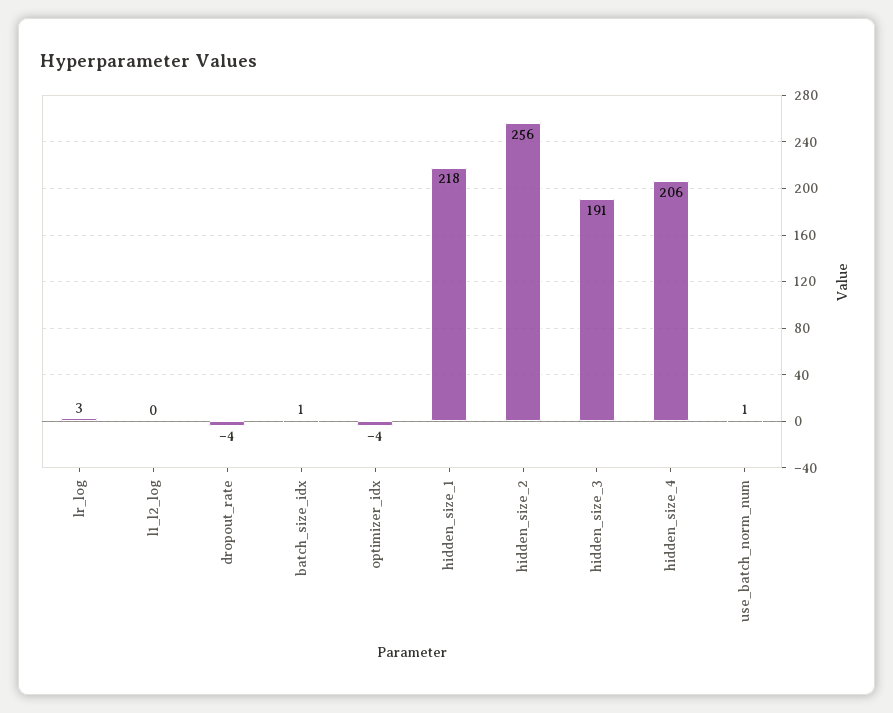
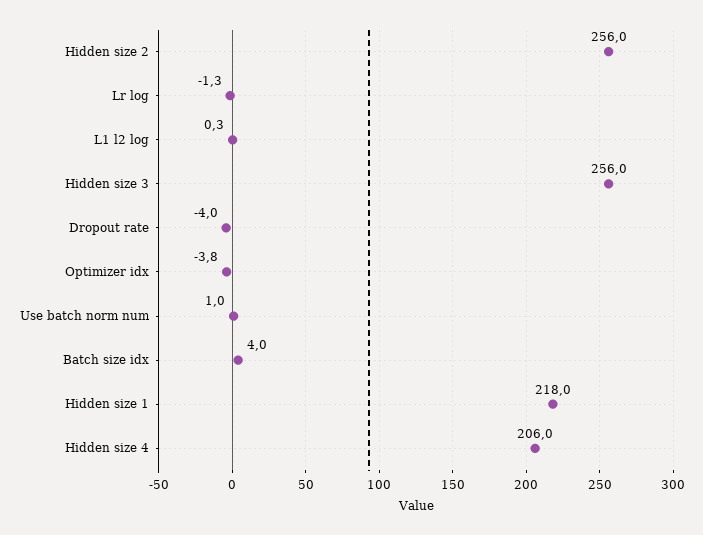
  {
-   "lr_log": 3,
+   "lr_log": -1.3,
    "l1_l2_log": 0.3,
    "dropout_rate": -4,
-   "batch_size_idx": 1,
+   "batch_size_idx": 4,
    "optimizer_idx": -3.8,
    "hidden_size_1": 218,
    "hidden_size_2": 256,
-   "hidden_size_3": 191,
+   "hidden_size_3": 256,
    "hidden_size_4": 206,
    "use_batch_norm_num": 1
  }

